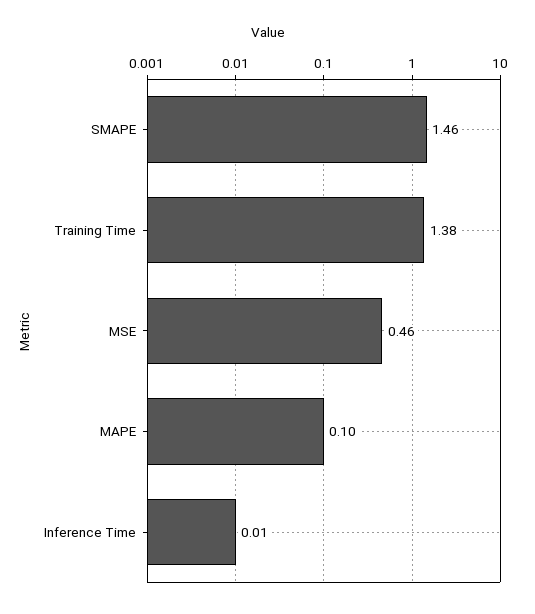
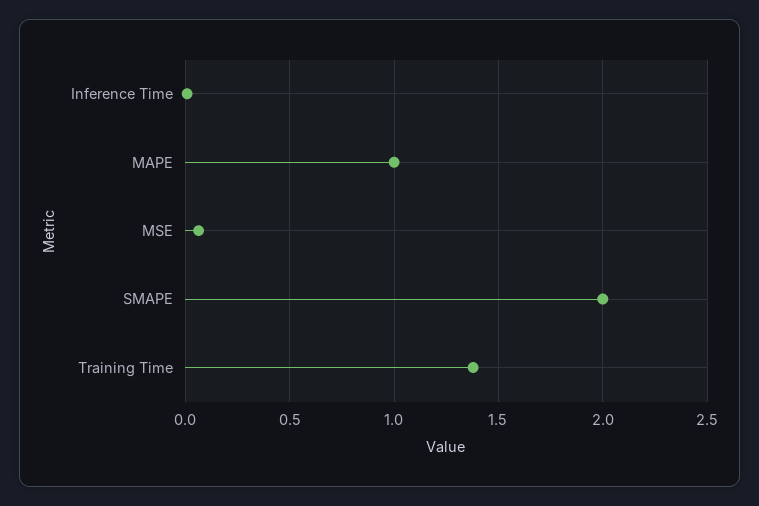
  {
-   "SMAPE": 1.46,
+   "SMAPE": 2,
    "Training Time": 1.38,
-   "MSE": 0.46,
+   "MSE": 0.05,
-   "MAPE": 0.1,
+   "MAPE": 1,
    "Inference Time": 0.01
  }

